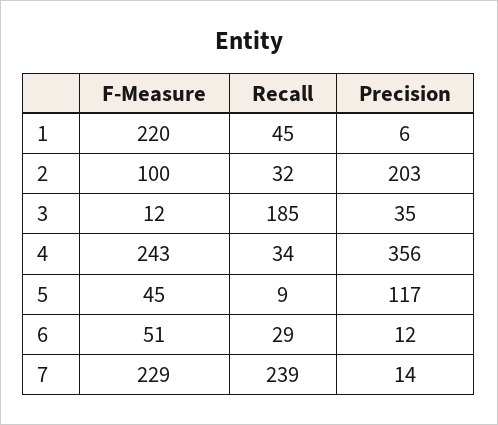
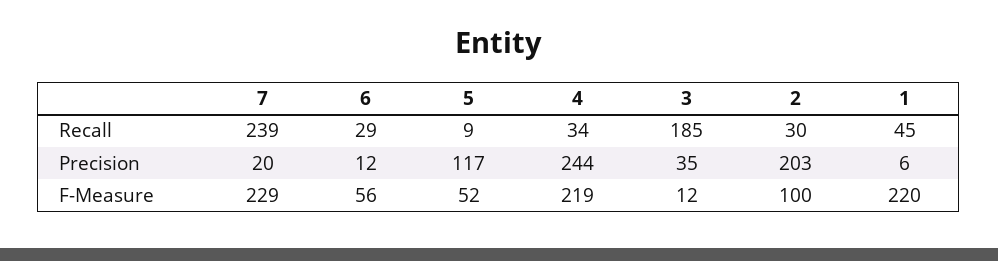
  {
    "F-Measure": {
      "1": 220,
      "2": 100,
      "3": 12,
-     "4": 243,
+     "4": 219,
-     "5": 45,
+     "5": 52,
-     "6": 51,
+     "6": 56,
      "7": 229
    },
    "Recall": {
      "1": 45,
-     "2": 32,
+     "2": 30,
      "3": 185,
      "4": 34,
      "5": 9,
      "6": 29,
      "7": 239
    },
    "Precision": {
      "1": 6,
      "2": 203,
      "3": 35,
-     "4": 356,
+     "4": 244,
      "5": 117,
      "6": 12,
-     "7": 14
+     "7": 20
    }
  }

